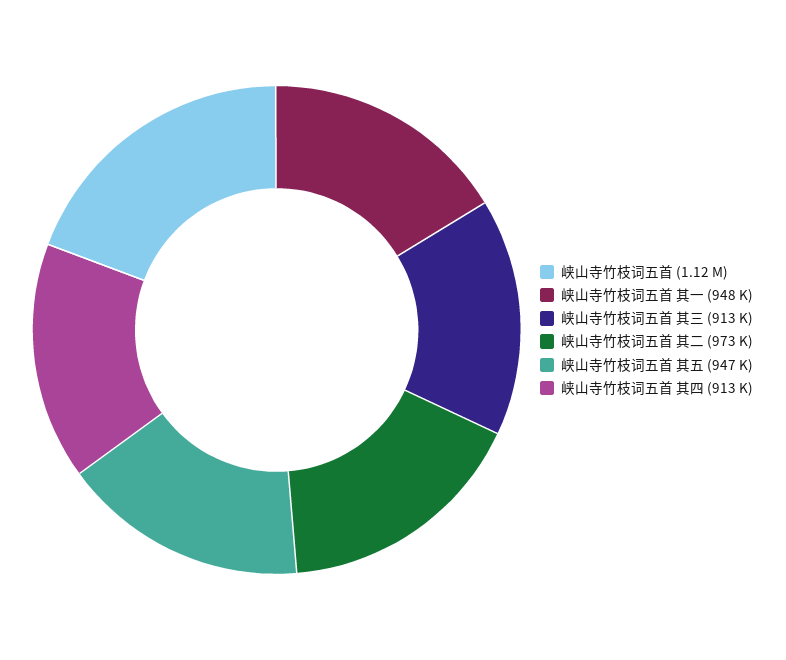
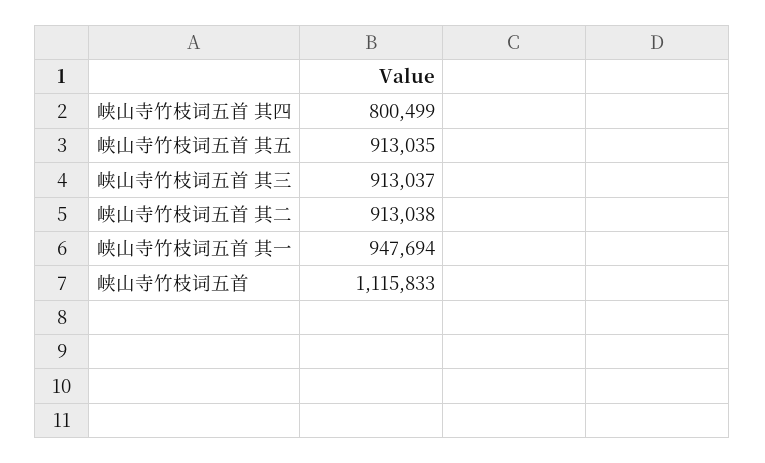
  {
    "峡山寺竹枝词五首": 1115833,
    "峡山寺竹枝词五首 其一": 947694,
    "峡山寺竹枝词五首 其三": 913037,
-   "峡山寺竹枝词五首 其二": 973000,
+   "峡山寺竹枝词五首 其二": 913038,
-   "峡山寺竹枝词五首 其五": 947000,
+   "峡山寺竹枝词五首 其五": 913035,
-   "峡山寺竹枝词五首 其四": 913000
+   "峡山寺竹枝词五首 其四": 800499
  }

